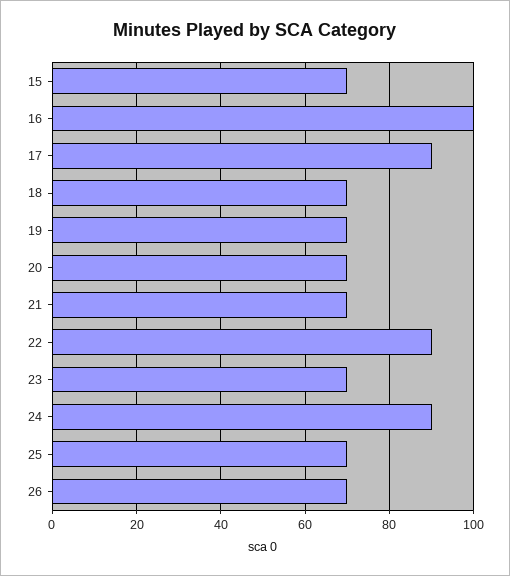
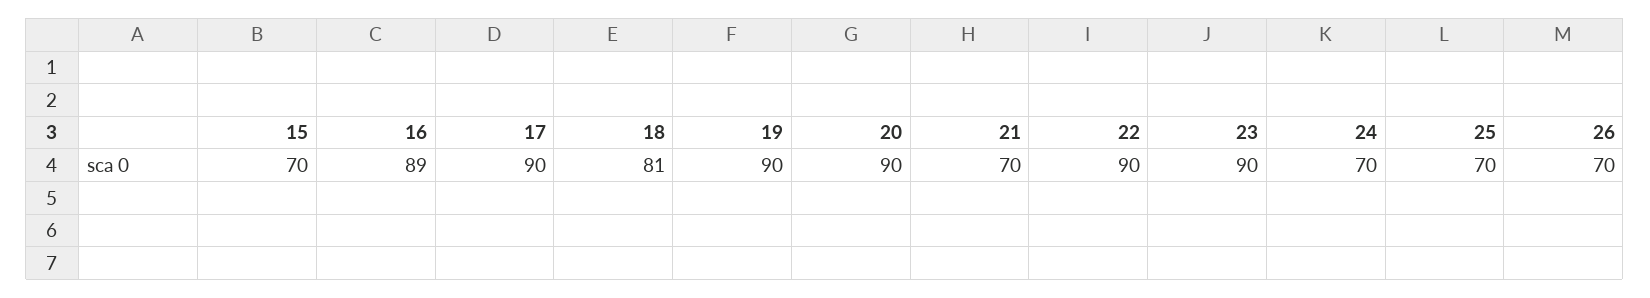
  {
    "15": 70,
-   "16": 100,
+   "16": 89,
    "17": 90,
-   "18": 70,
+   "18": 81,
-   "19": 70,
+   "19": 90,
-   "20": 70,
+   "20": 90,
    "21": 70,
    "22": 90,
-   "23": 70,
+   "23": 90,
-   "24": 90,
+   "24": 70,
    "25": 70,
    "26": 70
  }

